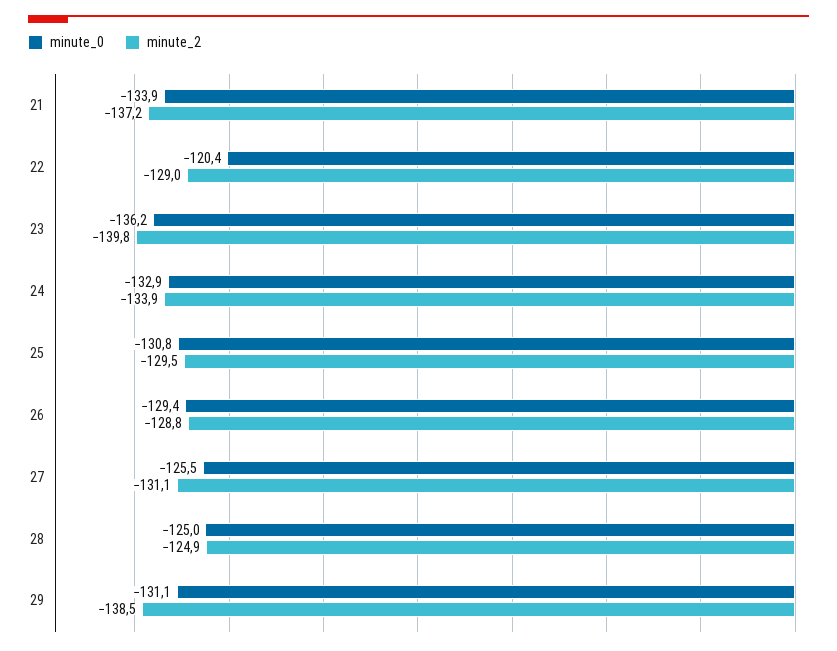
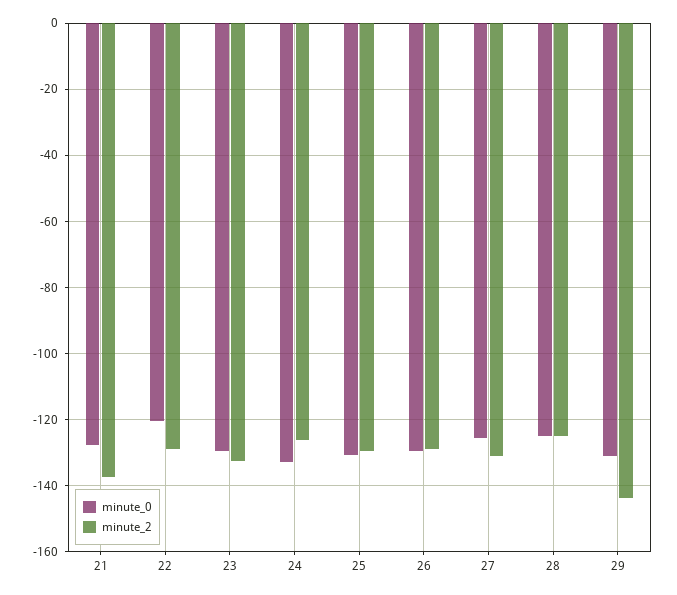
  {
    "minute_0": {
-     "21": -133.9,
+     "21": -128,
      "22": -120.4,
-     "23": -136.2,
+     "23": -130,
      "24": -132.9,
      "25": -130.8,
      "26": -129.4,
      "27": -125.5,
      "28": -125,
      "29": -131.1
    },
    "minute_2": {
      "21": -137.2,
      "22": -129,
-     "23": -139.8,
+     "23": -132,
-     "24": -133.9,
+     "24": -126,
      "25": -129.5,
      "26": -128.8,
      "27": -131.1,
      "28": -124.9,
-     "29": -138.5
+     "29": -144
    }
  }

